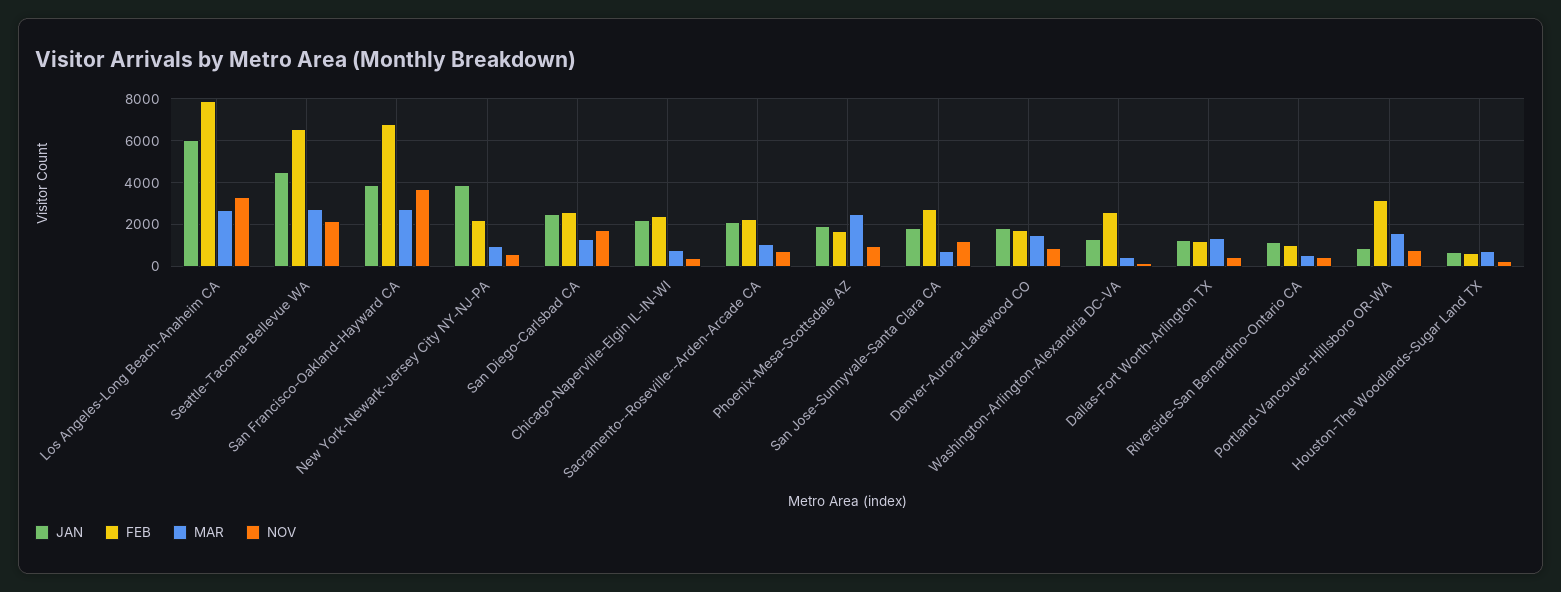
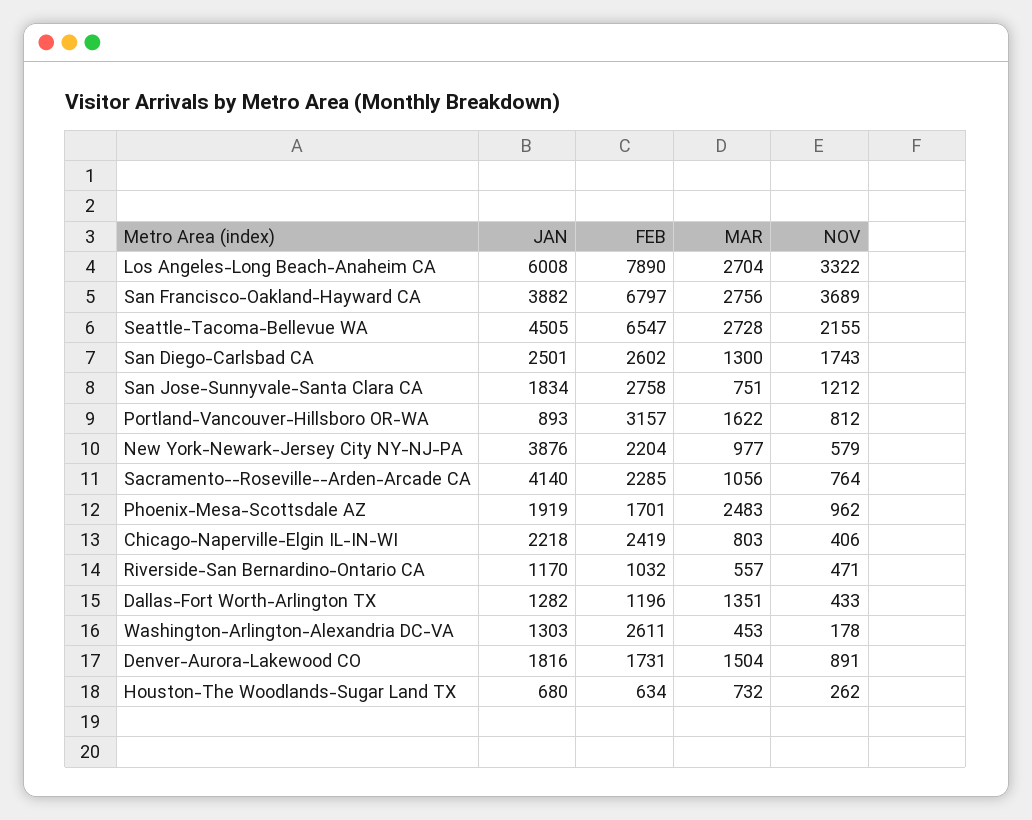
  {
    "JAN": {
      "Los Angeles-Long Beach-Anaheim CA": 6008,
      "Seattle-Tacoma-Bellevue WA": 4505,
      "San Francisco-Oakland-Hayward CA": 3882,
      "New York-Newark-Jersey City NY-NJ-PA": 3876,
      "San Diego-Carlsbad CA": 2501,
      "Chicago-Naperville-Elgin IL-IN-WI": 2218,
-     "Sacramento--Roseville--Arden-Arcade CA": 2000,
+     "Sacramento--Roseville--Arden-Arcade CA": 4140,
      "Phoenix-Mesa-Scottsdale AZ": 1919,
      "San Jose-Sunnyvale-Santa Clara CA": 1834,
      "Denver-Aurora-Lakewood CO": 1816,
      "Washington-Arlington-Alexandria DC-VA": 1303,
      "Dallas-Fort Worth-Arlington TX": 1282,
      "Riverside-San Bernardino-Ontario CA": 1170,
      "Portland-Vancouver-Hillsboro OR-WA": 893,
      "Houston-The Woodlands-Sugar Land TX": 680
    },
    "FEB": {
      "Los Angeles-Long Beach-Anaheim CA": 7890,
      "Seattle-Tacoma-Bellevue WA": 6547,
      "San Francisco-Oakland-Hayward CA": 6797,
      "New York-Newark-Jersey City NY-NJ-PA": 2204,
      "San Diego-Carlsbad CA": 2602,
      "Chicago-Naperville-Elgin IL-IN-WI": 2419,
      "Sacramento--Roseville--Arden-Arcade CA": 2285,
      "Phoenix-Mesa-Scottsdale AZ": 1701,
      "San Jose-Sunnyvale-Santa Clara CA": 2758,
      "Denver-Aurora-Lakewood CO": 1731,
      "Washington-Arlington-Alexandria DC-VA": 2611,
      "Dallas-Fort Worth-Arlington TX": 1196,
      "Riverside-San Bernardino-Ontario CA": 1032,
      "Portland-Vancouver-Hillsboro OR-WA": 3157,
      "Houston-The Woodlands-Sugar Land TX": 634
    },
    "MAR": {
      "Los Angeles-Long Beach-Anaheim CA": 2704,
      "Seattle-Tacoma-Bellevue WA": 2728,
      "San Francisco-Oakland-Hayward CA": 2756,
      "New York-Newark-Jersey City NY-NJ-PA": 977,
      "San Diego-Carlsbad CA": 1300,
      "Chicago-Naperville-Elgin IL-IN-WI": 803,
      "Sacramento--Roseville--Arden-Arcade CA": 1056,
      "Phoenix-Mesa-Scottsdale AZ": 2483,
      "San Jose-Sunnyvale-Santa Clara CA": 751,
      "Denver-Aurora-Lakewood CO": 1504,
      "Washington-Arlington-Alexandria DC-VA": 453,
      "Dallas-Fort Worth-Arlington TX": 1351,
      "Riverside-San Bernardino-Ontario CA": 557,
      "Portland-Vancouver-Hillsboro OR-WA": 1622,
      "Houston-The Woodlands-Sugar Land TX": 732
    },
    "NOV": {
      "Los Angeles-Long Beach-Anaheim CA": 3322,
      "Seattle-Tacoma-Bellevue WA": 2155,
      "San Francisco-Oakland-Hayward CA": 3689,
      "New York-Newark-Jersey City NY-NJ-PA": 579,
      "San Diego-Carlsbad CA": 1743,
      "Chicago-Naperville-Elgin IL-IN-WI": 406,
      "Sacramento--Roseville--Arden-Arcade CA": 764,
      "Phoenix-Mesa-Scottsdale AZ": 962,
      "San Jose-Sunnyvale-Santa Clara CA": 1212,
      "Denver-Aurora-Lakewood CO": 891,
      "Washington-Arlington-Alexandria DC-VA": 178,
      "Dallas-Fort Worth-Arlington TX": 433,
      "Riverside-San Bernardino-Ontario CA": 471,
      "Portland-Vancouver-Hillsboro OR-WA": 812,
      "Houston-The Woodlands-Sugar Land TX": 262
    }
  }

